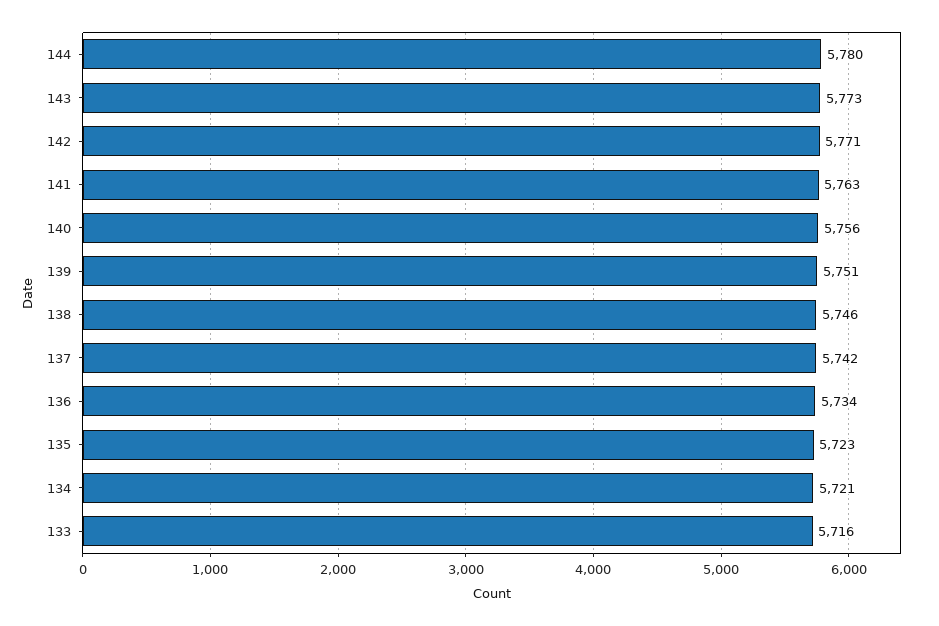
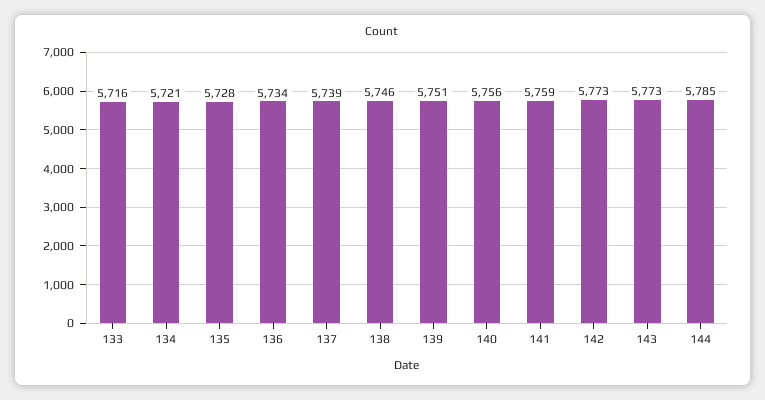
  {
-   "144": 5780,
+   "144": 5785,
    "143": 5773,
-   "142": 5771,
+   "142": 5773,
-   "141": 5763,
+   "141": 5759,
    "140": 5756,
    "139": 5751,
    "138": 5746,
-   "137": 5742,
+   "137": 5739,
    "136": 5734,
-   "135": 5723,
+   "135": 5728,
    "134": 5721,
    "133": 5716
  }

